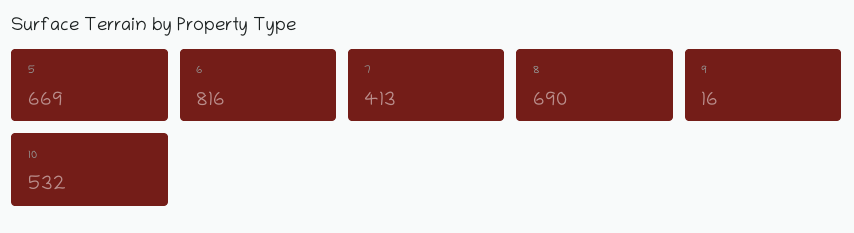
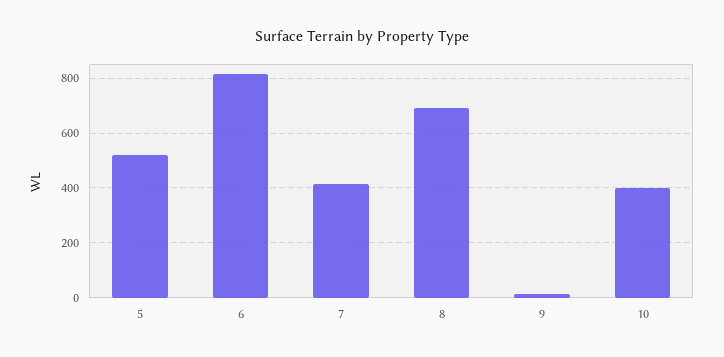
  {
-   "5": 669,
+   "5": 525,
    "6": 816,
    "7": 413,
    "8": 690,
    "9": 16,
-   "10": 532
+   "10": 400
  }

